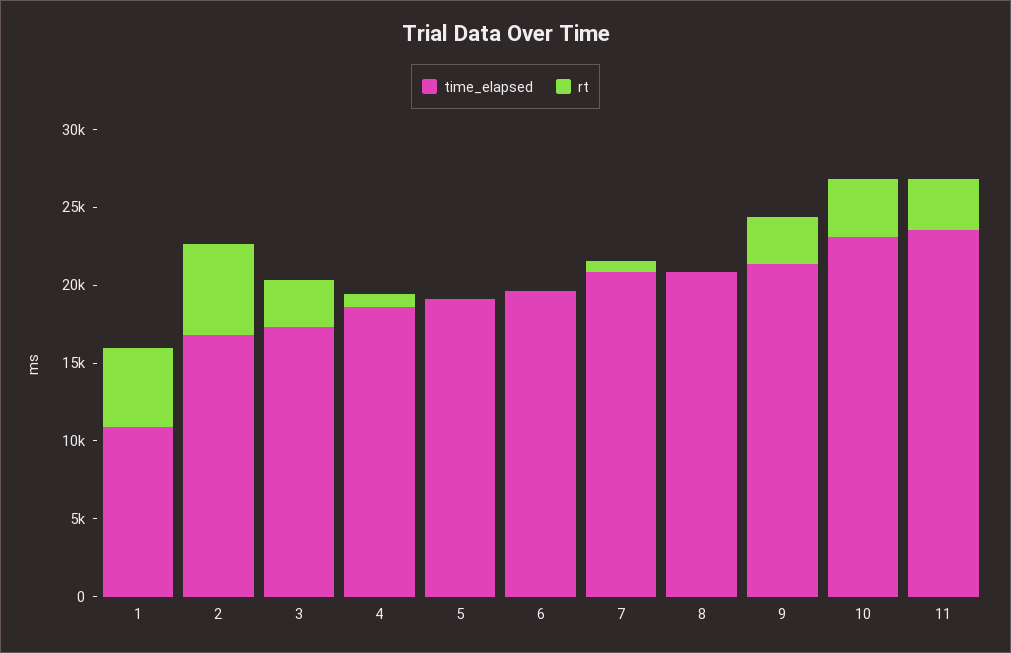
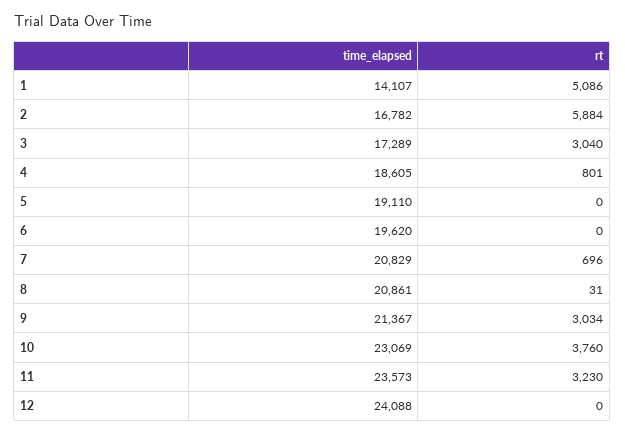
  {
    "time_elapsed": {
-     "1": 11000,
+     "1": 14107,
      "2": 16782,
      "3": 17289,
      "4": 18605,
      "5": 19110,
      "6": 19620,
      "7": 20829,
      "8": 20861,
      "9": 21367,
      "10": 23069,
-     "11": 23573
+     "11": 23573,
+     "12": 24088
    },
    "rt": {
      "1": 5086,
      "2": 5884,
      "3": 3040,
      "4": 801,
      "5": 0,
      "6": 0,
      "7": 696,
      "8": 31,
      "9": 3034,
      "10": 3760,
-     "11": 3230
+     "11": 3230,
+     "12": 0
    }
  }

